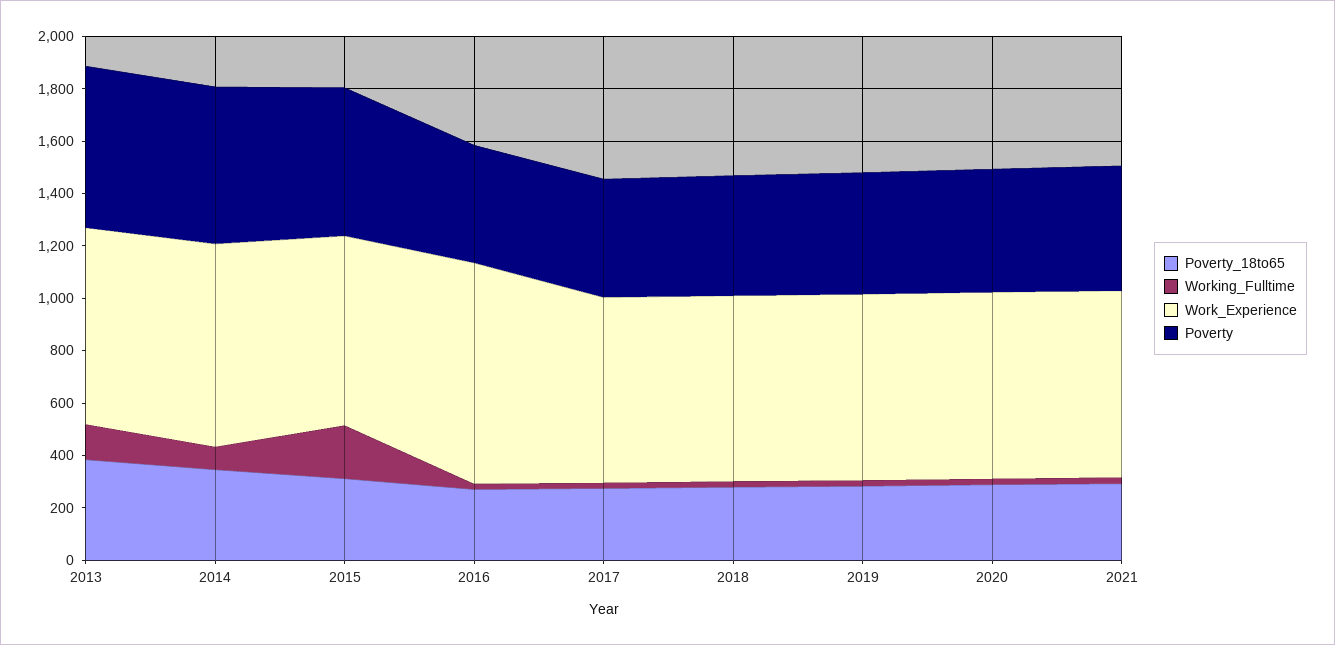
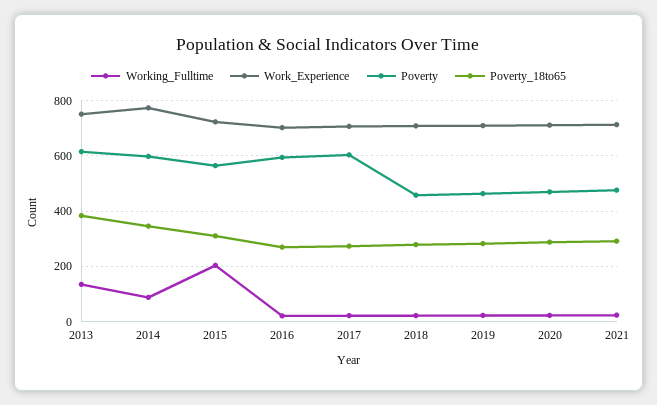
  {
    "Poverty_18to65": {
      "2013": 375,
      "2014": 350,
      "2015": 300,
      "2016": 275,
      "2017": 275,
      "2018": 275,
      "2019": 275,
      "2020": 300,
      "2021": 300
    },
    "Working_Fulltime": {
      "2013": 125,
      "2014": 100,
      "2015": 200,
      "2016": 25,
      "2017": 25,
      "2018": 25,
      "2019": 25,
      "2020": 25,
      "2021": 25
    },
    "Work_Experience": {
      "2013": 750,
      "2014": 775,
      "2015": 725,
-     "2016": 850,
+     "2016": 700,
      "2017": 700,
      "2018": 700,
      "2019": 700,
      "2020": 700,
      "2021": 725
    },
    "Poverty": {
      "2013": 625,
      "2014": 600,
      "2015": 575,
-     "2016": 450,
+     "2016": 600,
-     "2017": 450,
+     "2017": 600,
      "2018": 450,
      "2019": 475,
      "2020": 475,
      "2021": 475
    }
  }

